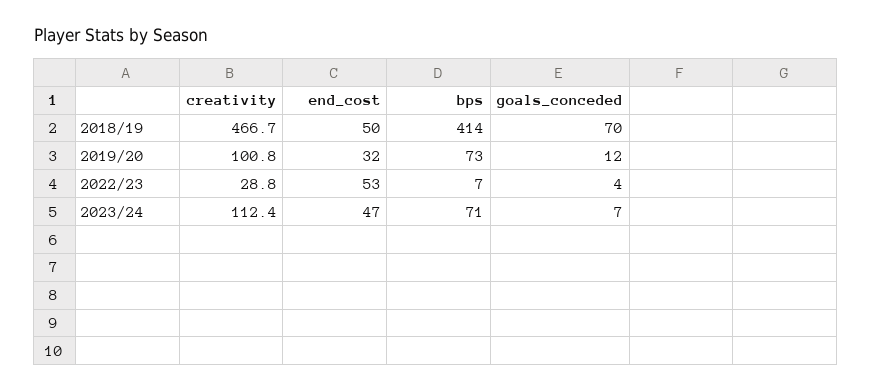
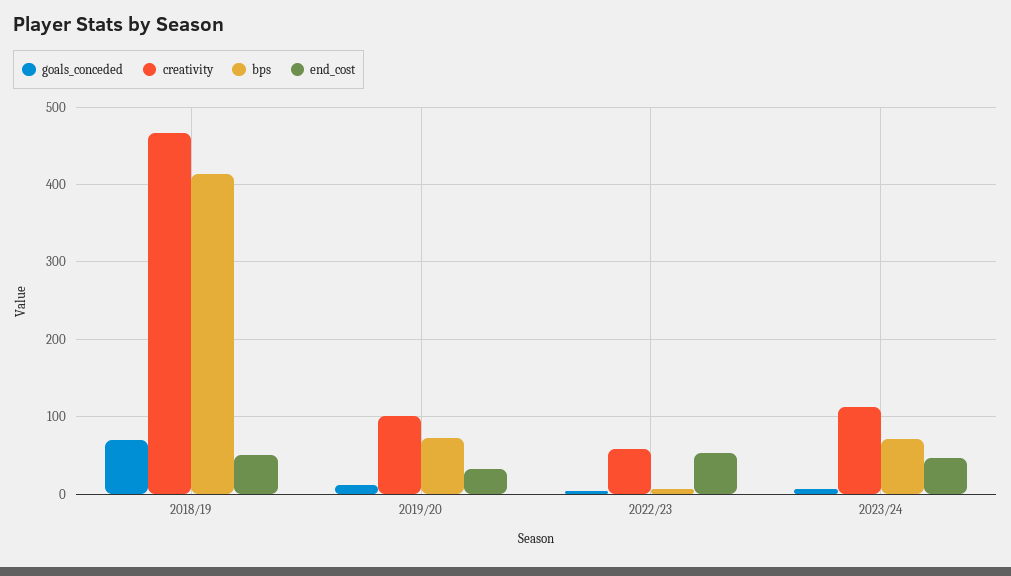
  {
    "creativity": {
      "2018/19": 466.7,
      "2019/20": 100.8,
-     "2022/23": 28.8,
+     "2022/23": 60,
      "2023/24": 112.4
    },
    "end_cost": {
      "2018/19": 50,
      "2019/20": 32,
      "2022/23": 53,
      "2023/24": 47
    },
    "bps": {
      "2018/19": 414,
      "2019/20": 73,
      "2022/23": 7,
      "2023/24": 71
    },
    "goals_conceded": {
      "2018/19": 70,
      "2019/20": 12,
      "2022/23": 4,
      "2023/24": 7
    }
  }

